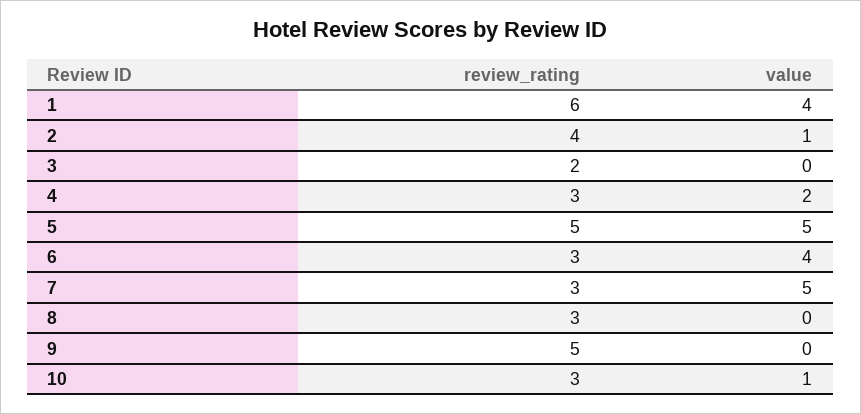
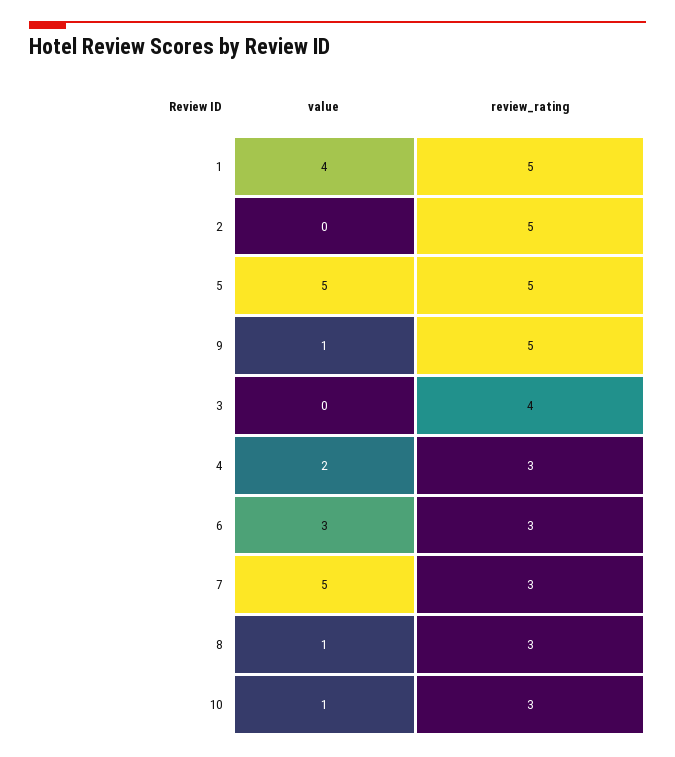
  {
    "review_rating": {
-     "1": 6,
+     "1": 5,
-     "2": 4,
+     "2": 5,
-     "3": 2,
+     "3": 4,
      "4": 3,
      "5": 5,
      "6": 3,
      "7": 3,
      "8": 3,
      "9": 5,
      "10": 3
    },
    "value": {
      "1": 4,
-     "2": 1,
+     "2": 0,
      "3": 0,
      "4": 2,
      "5": 5,
-     "6": 4,
+     "6": 3,
      "7": 5,
-     "8": 0,
+     "8": 1,
-     "9": 0,
+     "9": 1,
      "10": 1
    }
  }

